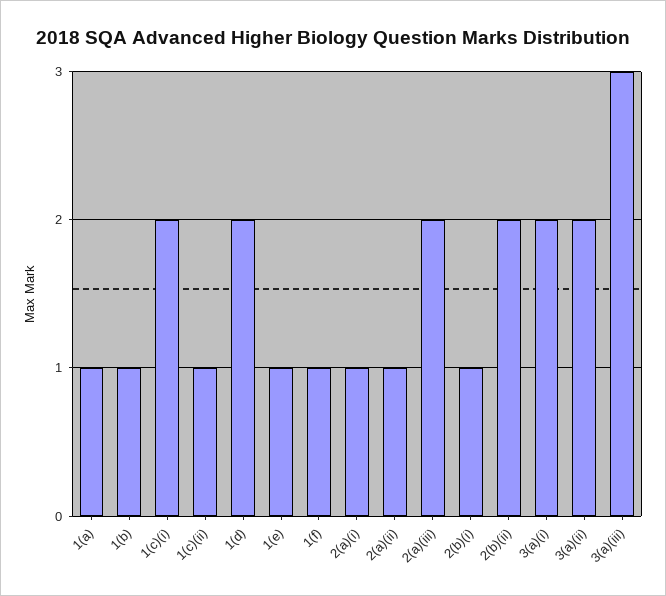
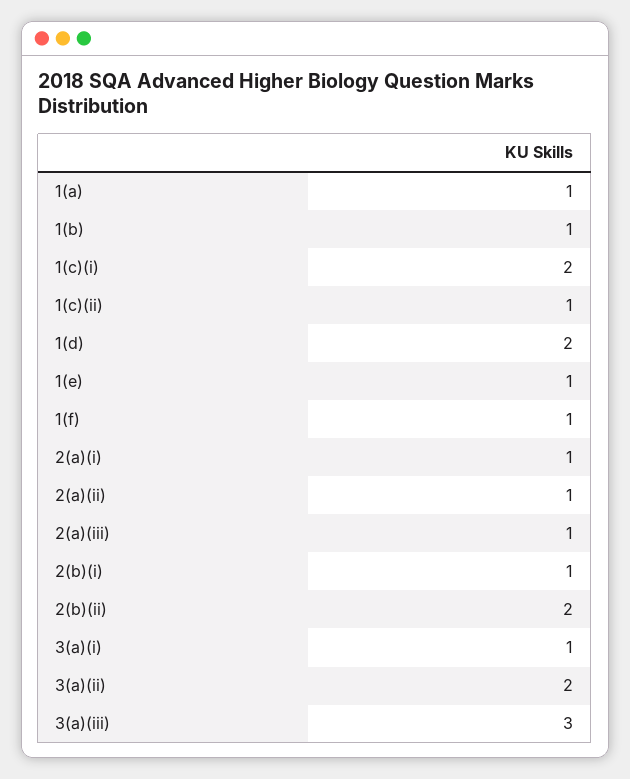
  {
    "1(a)": 1,
    "1(b)": 1,
    "1(c)(i)": 2,
    "1(c)(ii)": 1,
    "1(d)": 2,
    "1(e)": 1,
    "1(f)": 1,
    "2(a)(i)": 1,
    "2(a)(ii)": 1,
-   "2(a)(iii)": 2,
+   "2(a)(iii)": 1,
    "2(b)(i)": 1,
    "2(b)(ii)": 2,
-   "3(a)(i)": 2,
+   "3(a)(i)": 1,
    "3(a)(ii)": 2,
    "3(a)(iii)": 3
  }

